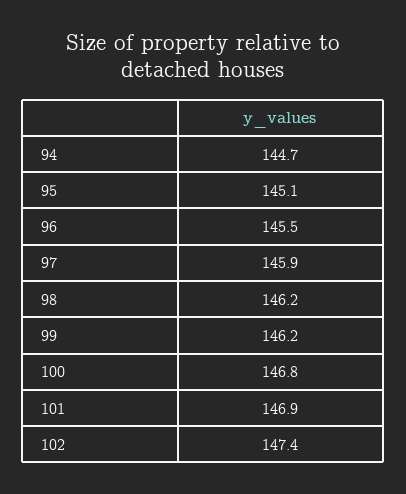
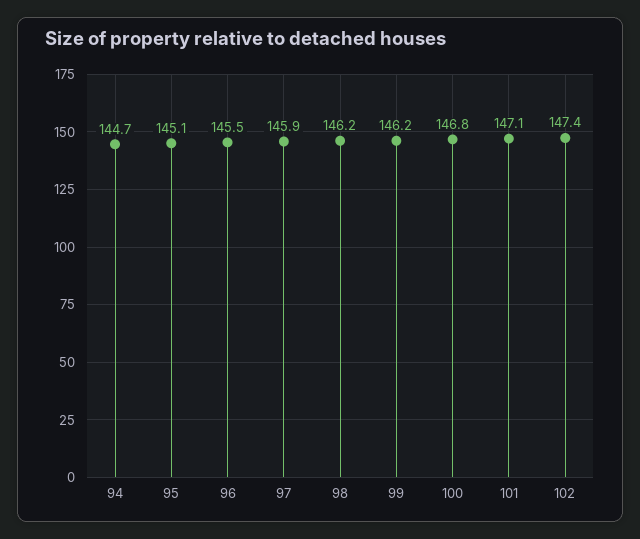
  {
    "94": 144.7,
    "95": 145.1,
    "96": 145.5,
    "97": 145.9,
    "98": 146.2,
    "99": 146.2,
    "100": 146.8,
-   "101": 146.9,
+   "101": 147.1,
    "102": 147.4
  }

